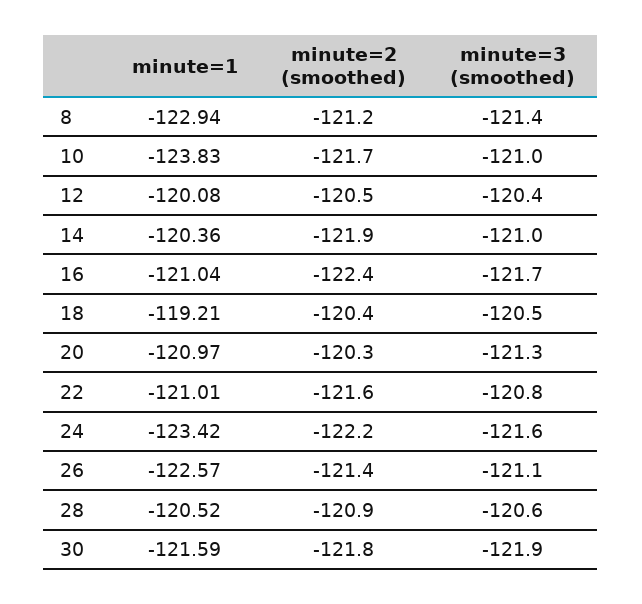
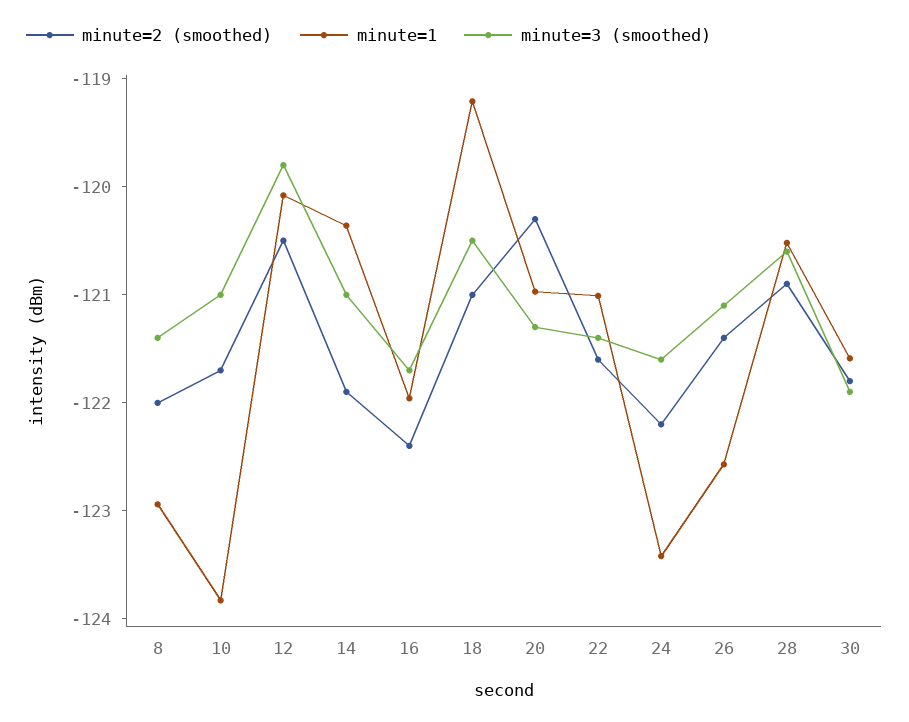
  {
    "minute=1": {
      "8": -122.94,
      "10": -123.83,
      "12": -120.08,
      "14": -120.36,
-     "16": -121.04,
+     "16": -122,
      "18": -119.21,
      "20": -120.97,
      "22": -121.01,
      "24": -123.42,
      "26": -122.57,
      "28": -120.52,
      "30": -121.59
    },
    "minute=2 (smoothed)": {
-     "8": -121.2,
+     "8": -122,
      "10": -121.7,
      "12": -120.5,
      "14": -121.9,
      "16": -122.4,
-     "18": -120.4,
+     "18": -121,
      "20": -120.3,
      "22": -121.6,
      "24": -122.2,
      "26": -121.4,
      "28": -120.9,
      "30": -121.8
    },
    "minute=3 (smoothed)": {
      "8": -121.4,
      "10": -121,
-     "12": -120.4,
+     "12": -119.8,
      "14": -121,
      "16": -121.7,
      "18": -120.5,
      "20": -121.3,
-     "22": -120.8,
+     "22": -121.4,
      "24": -121.6,
      "26": -121.1,
      "28": -120.6,
      "30": -121.9
    }
  }

